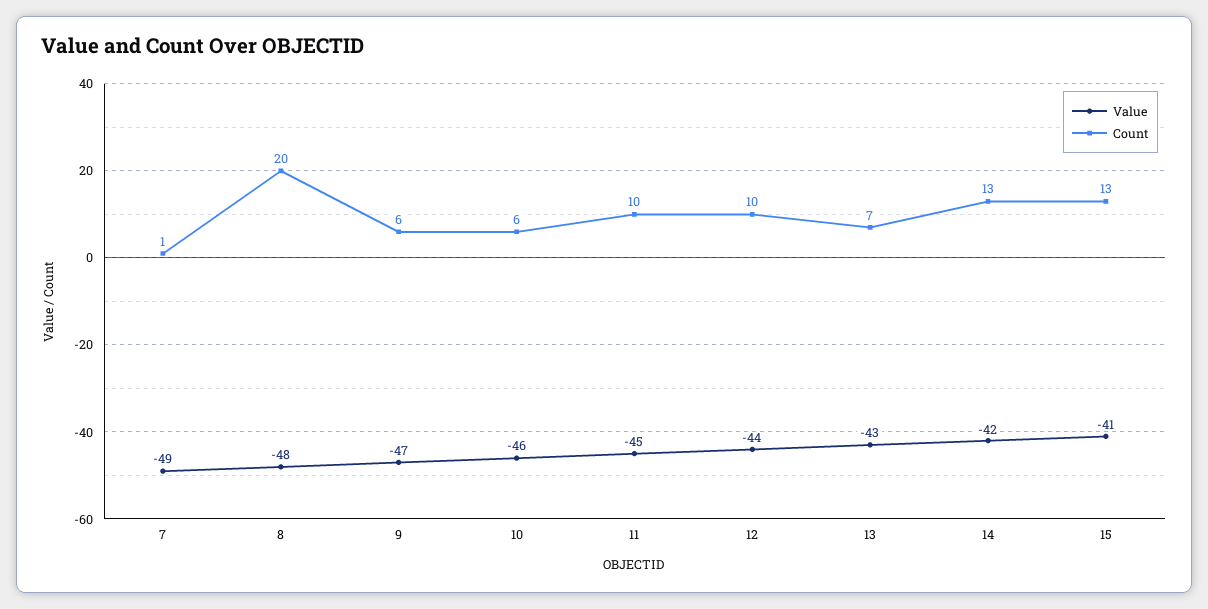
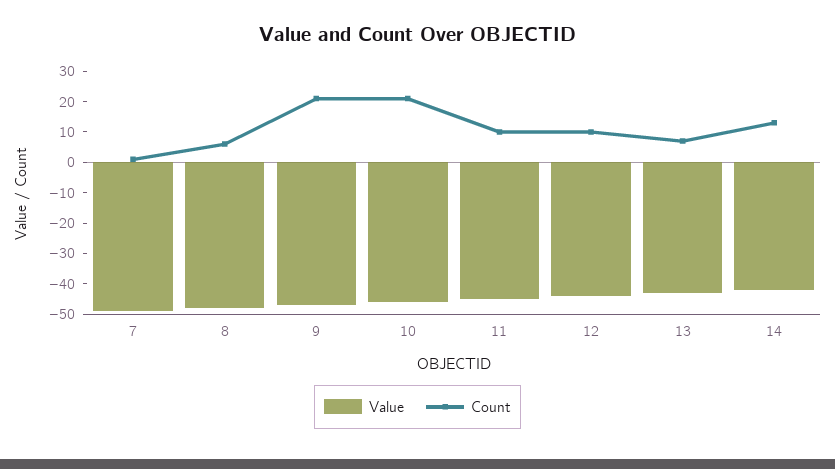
  {
    "Value": {
      "7": -49,
      "8": -48,
      "9": -47,
      "10": -46,
      "11": -45,
      "12": -44,
      "13": -43,
-     "14": -42,
+     "14": -42
-     "15": -41
    },
    "Count": {
      "7": 1,
-     "8": 20,
+     "8": 5,
-     "9": 6,
+     "9": 20,
-     "10": 6,
+     "10": 20,
      "11": 10,
      "12": 10,
      "13": 7,
-     "14": 13,
+     "14": 13
-     "15": 13
    }
  }

